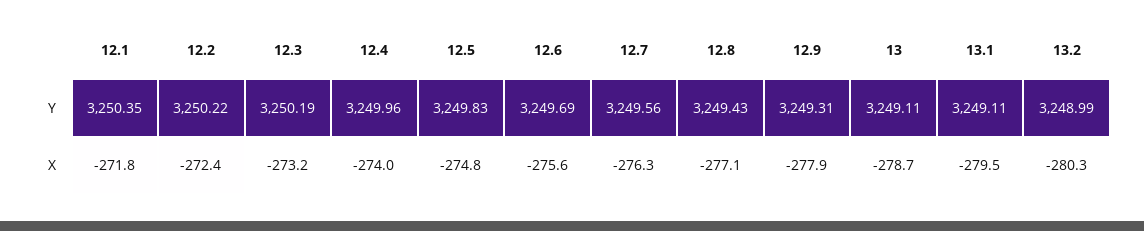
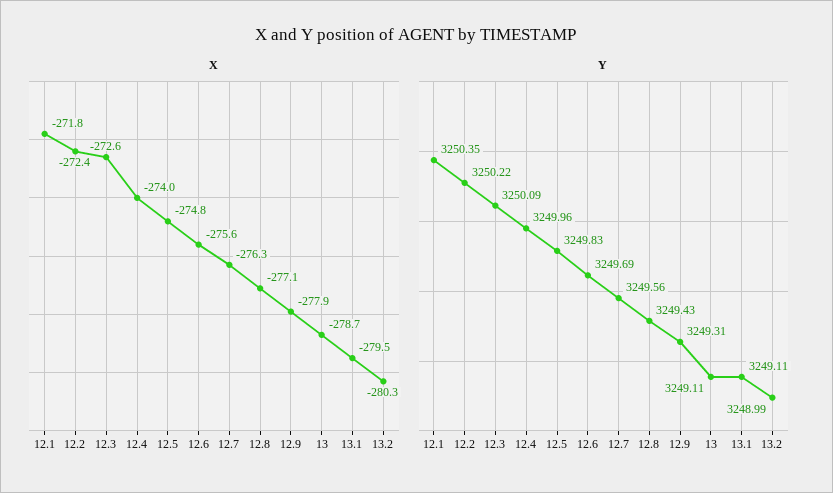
  {
    "Y": {
      "12.1": 3250.35,
      "12.2": 3250.22,
-     "12.3": 3250.19,
+     "12.3": 3250.09,
      "12.4": 3249.96,
      "12.5": 3249.83,
      "12.6": 3249.69,
      "12.7": 3249.56,
      "12.8": 3249.43,
      "12.9": 3249.31,
      "13": 3249.11,
      "13.1": 3249.11,
      "13.2": 3248.99
    },
    "X": {
      "12.1": -271.8,
      "12.2": -272.4,
-     "12.3": -273.2,
+     "12.3": -272.6,
      "12.4": -274,
      "12.5": -274.8,
      "12.6": -275.6,
      "12.7": -276.3,
      "12.8": -277.1,
      "12.9": -277.9,
      "13": -278.7,
      "13.1": -279.5,
      "13.2": -280.3
    }
  }

